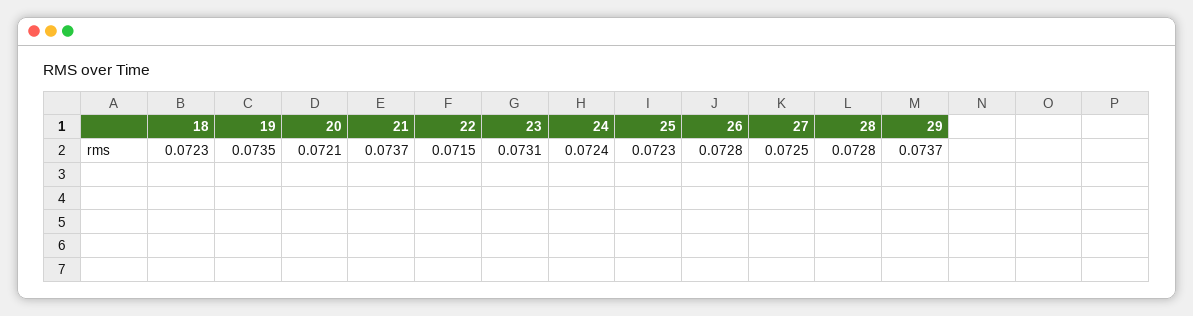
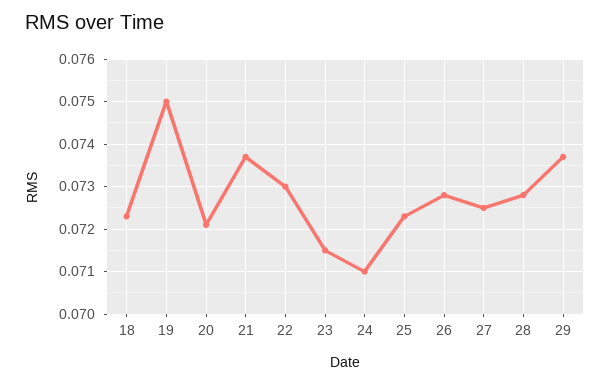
  {
    "18": 0.0723,
-   "19": 0.0735,
+   "19": 0.075,
    "20": 0.0721,
    "21": 0.0737,
-   "22": 0.0715,
+   "22": 0.073,
-   "23": 0.0731,
+   "23": 0.0715,
-   "24": 0.0724,
+   "24": 0.071,
    "25": 0.0723,
    "26": 0.0728,
    "27": 0.0725,
    "28": 0.0728,
    "29": 0.0737
  }

